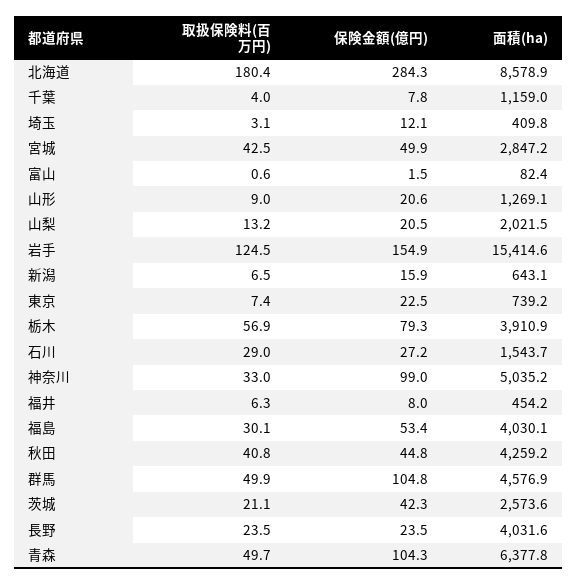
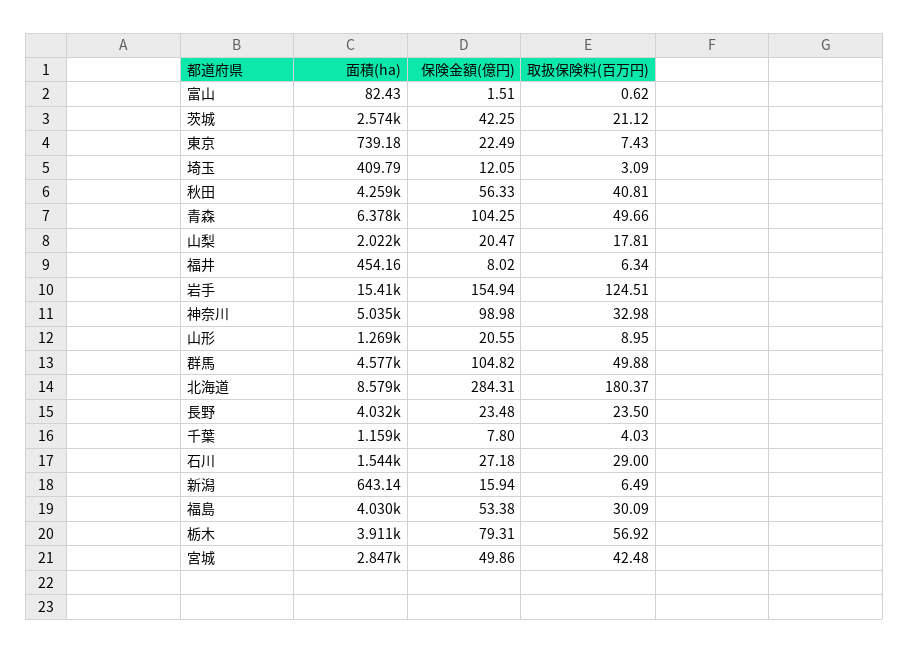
  {
    "取扱保険料(百万円)": {
      "北海道": 180.37,
      "千葉": 4.03,
      "埼玉": 3.09,
      "宮城": 42.48,
      "富山": 0.62,
      "山形": 8.95,
-     "山梨": 13.2,
+     "山梨": 17.81,
      "岩手": 124.51,
      "新潟": 6.49,
      "東京": 7.43,
      "栃木": 56.92,
      "石川": 29,
      "神奈川": 32.98,
      "福井": 6.34,
      "福島": 30.09,
      "秋田": 40.81,
      "群馬": 49.88,
      "茨城": 21.12,
      "長野": 23.5,
      "青森": 49.66
    },
    "保険金額(億円)": {
      "北海道": 284.31,
      "千葉": 7.8,
      "埼玉": 12.05,
      "宮城": 49.86,
      "富山": 1.51,
      "山形": 20.55,
      "山梨": 20.47,
      "岩手": 154.94,
      "新潟": 15.94,
      "東京": 22.49,
      "栃木": 79.31,
      "石川": 27.18,
      "神奈川": 98.98,
      "福井": 8.02,
      "福島": 53.38,
-     "秋田": 44.8,
+     "秋田": 56.33,
      "群馬": 104.82,
      "茨城": 42.25,
      "長野": 23.48,
      "青森": 104.25
    },
    "面積(ha)": {
      "北海道": 8578.9,
      "千葉": 1159,
      "埼玉": 409.79,
      "宮城": 2847.2,
      "富山": 82.43,
      "山形": 1269.1,
      "山梨": 2021.5,
      "岩手": 15414.6,
      "新潟": 643.14,
      "東京": 739.18,
      "栃木": 3910.9,
      "石川": 1543.7,
      "神奈川": 5035.2,
      "福井": 454.16,
      "福島": 4030.1,
      "秋田": 4259.2,
      "群馬": 4576.9,
      "茨城": 2573.6,
      "長野": 4031.6,
      "青森": 6377.8
    }
  }

